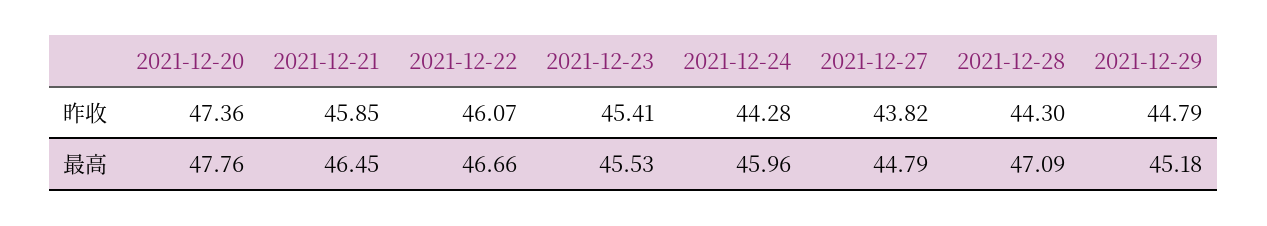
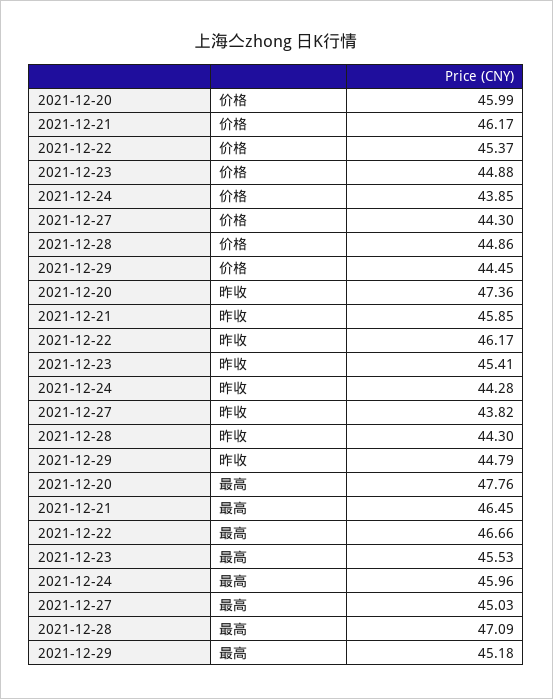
  {
    "2021-12-20": {
      "昨收": 47.36,
-     "最高": 47.76
+     "最高": 47.76,
+     "价格": 45.99
    },
    "2021-12-21": {
      "昨收": 45.85,
-     "最高": 46.45
+     "最高": 46.45,
+     "价格": 46.17
    },
    "2021-12-22": {
-     "昨收": 46.07,
+     "昨收": 46.17,
-     "最高": 46.66
+     "最高": 46.66,
+     "价格": 45.37
    },
    "2021-12-23": {
      "昨收": 45.41,
-     "最高": 45.53
+     "最高": 45.53,
+     "价格": 44.88
    },
    "2021-12-24": {
      "昨收": 44.28,
-     "最高": 45.96
+     "最高": 45.96,
+     "价格": 43.85
    },
    "2021-12-27": {
      "昨收": 43.82,
-     "最高": 44.79
+     "最高": 45.03,
+     "价格": 44.3
    },
    "2021-12-28": {
      "昨收": 44.3,
-     "最高": 47.09
+     "最高": 47.09,
+     "价格": 44.86
    },
    "2021-12-29": {
      "昨收": 44.79,
-     "最高": 45.18
+     "最高": 45.18,
+     "价格": 44.45
    }
  }

